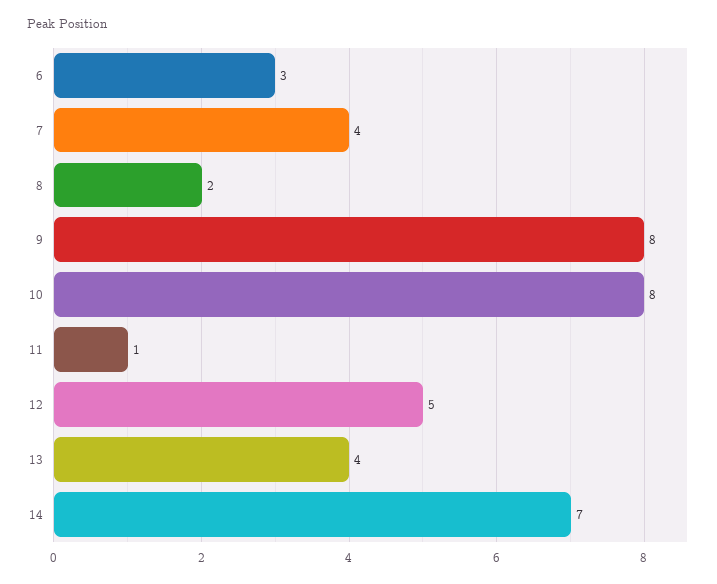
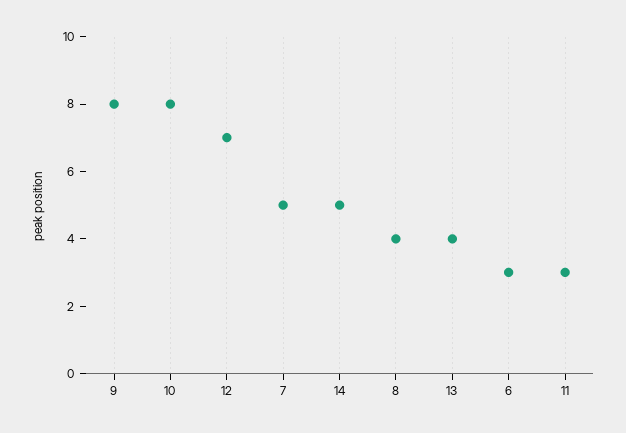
  {
    "6": 3,
-   "7": 4,
+   "7": 5,
-   "8": 2,
+   "8": 4,
    "9": 8,
    "10": 8,
-   "11": 1,
+   "11": 3,
-   "12": 5,
+   "12": 7,
    "13": 4,
-   "14": 7
+   "14": 5
  }

